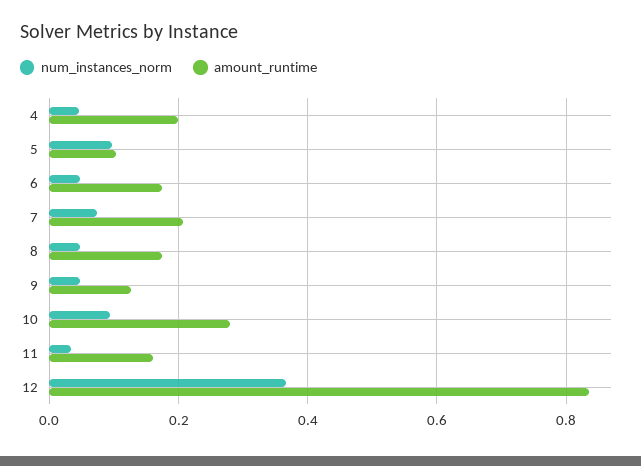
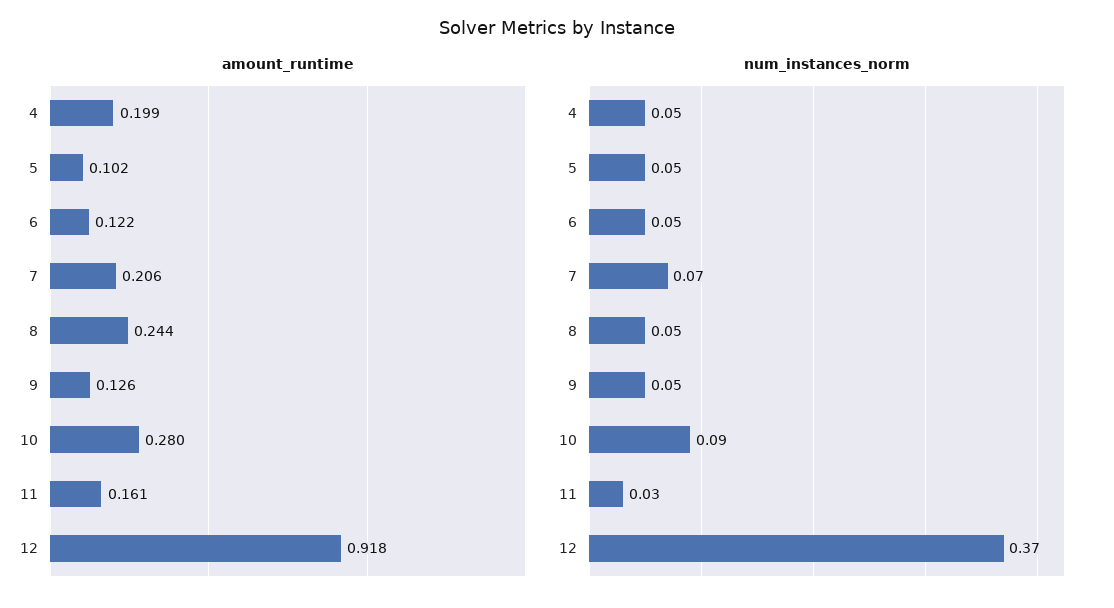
  {
    "num_instances_norm": {
      "4": 0.05,
-     "5": 0.1,
+     "5": 0.05,
      "6": 0.05,
      "7": 0.07,
      "8": 0.05,
      "9": 0.05,
      "10": 0.09,
      "11": 0.03,
      "12": 0.37
    },
    "amount_runtime": {
      "4": 0.199,
      "5": 0.102,
-     "6": 0.18,
+     "6": 0.122,
      "7": 0.206,
-     "8": 0.18,
+     "8": 0.244,
      "9": 0.126,
      "10": 0.28,
      "11": 0.161,
-     "12": 0.84
+     "12": 0.918
    }
  }

